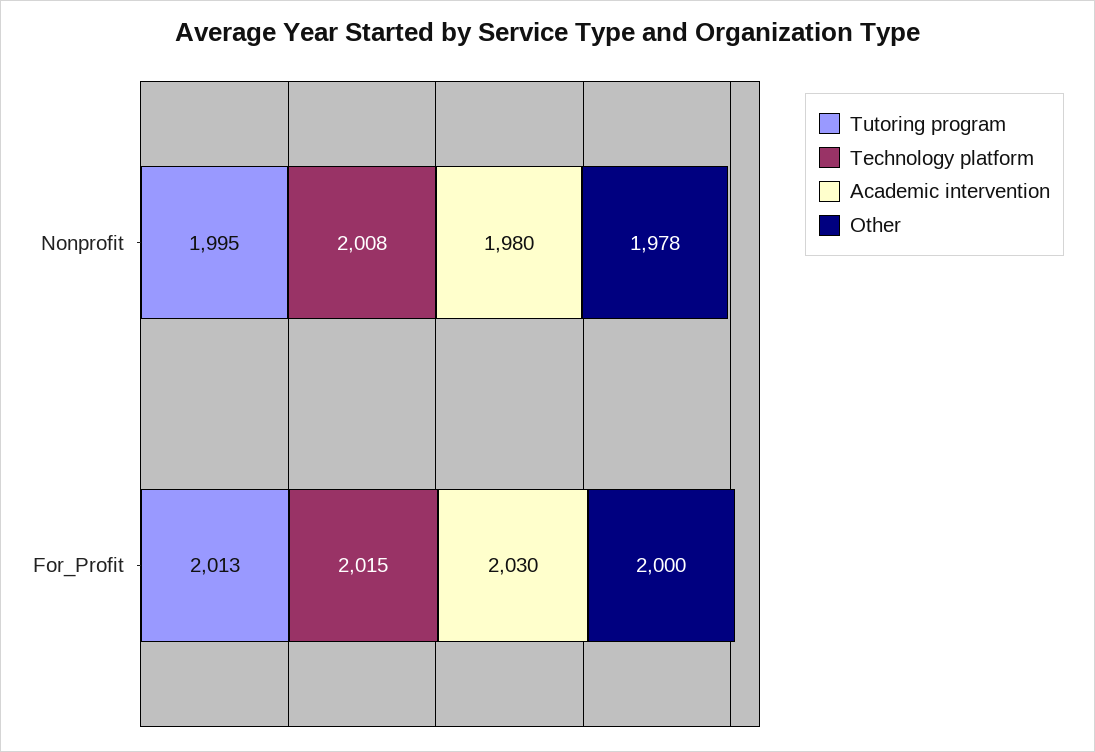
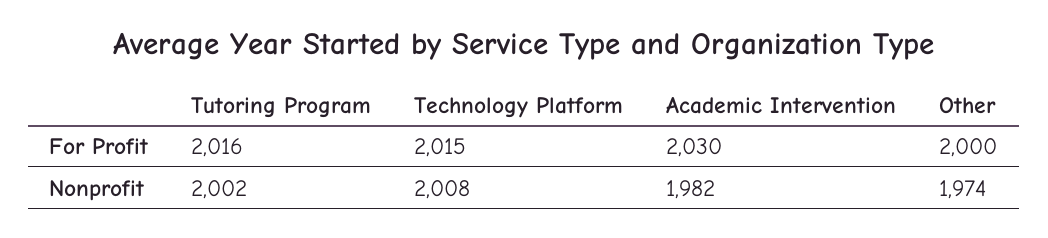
  {
    "Tutoring program": {
-     "Nonprofit": 1995,
+     "Nonprofit": 2002,
-     "For_Profit": 2013
+     "For_Profit": 2016
    },
    "Technology platform": {
      "Nonprofit": 2008,
      "For_Profit": 2015
    },
    "Academic intervention": {
-     "Nonprofit": 1980,
+     "Nonprofit": 1982,
      "For_Profit": 2030
    },
    "Other": {
-     "Nonprofit": 1978,
+     "Nonprofit": 1974,
      "For_Profit": 2000
    }
  }

